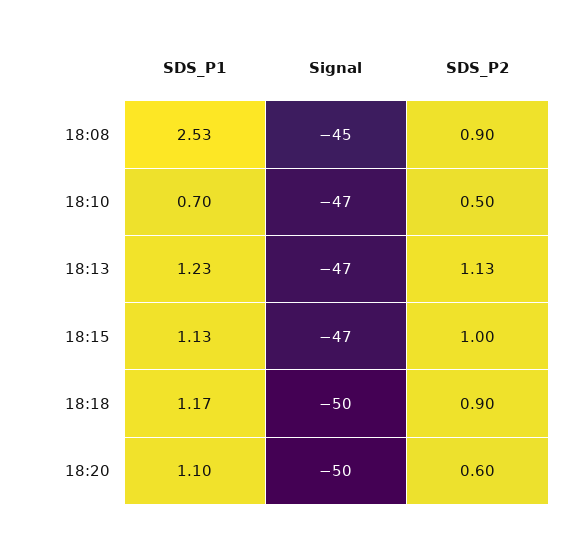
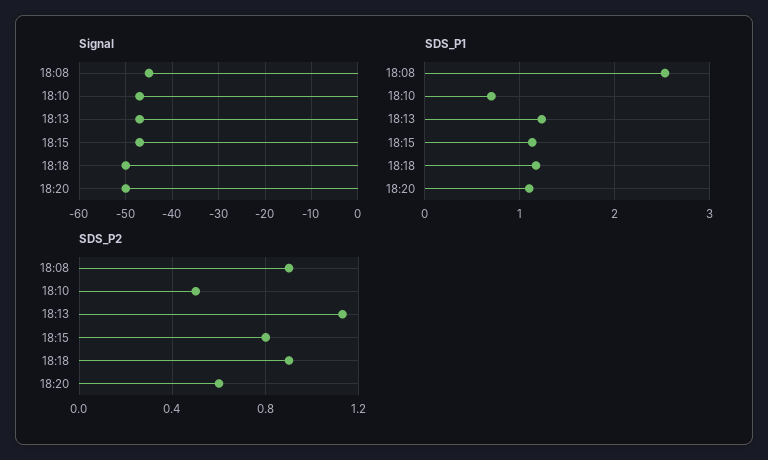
  {
    "SDS_P1": {
      "18:08": 2.53,
      "18:10": 0.7,
      "18:13": 1.23,
      "18:15": 1.13,
      "18:18": 1.17,
      "18:20": 1.1
    },
    "Signal": {
      "18:08": -45,
      "18:10": -47,
      "18:13": -47,
      "18:15": -47,
      "18:18": -50,
      "18:20": -50
    },
    "SDS_P2": {
      "18:08": 0.9,
      "18:10": 0.5,
      "18:13": 1.13,
-     "18:15": 1,
+     "18:15": 0.8,
      "18:18": 0.9,
      "18:20": 0.6
    }
  }

